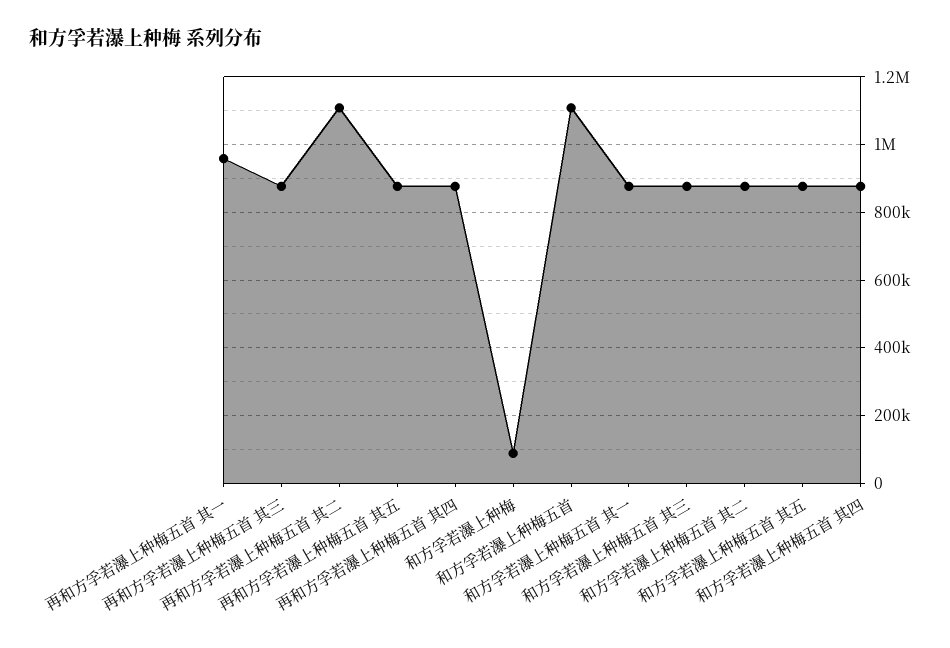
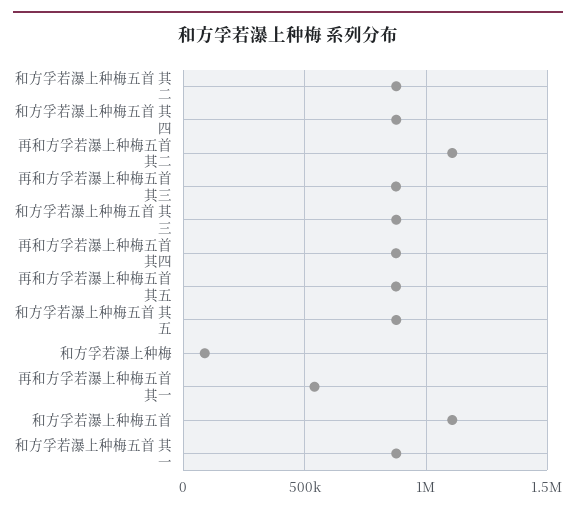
  {
-   "再和方孚若瀑上种梅五首 其一": 960000,
+   "再和方孚若瀑上种梅五首 其一": 550000,
    "再和方孚若瀑上种梅五首 其三": 880000,
    "再和方孚若瀑上种梅五首 其二": 1100000,
    "再和方孚若瀑上种梅五首 其五": 880000,
    "再和方孚若瀑上种梅五首 其四": 880000,
    "和方孚若瀑上种梅": 80000,
    "和方孚若瀑上种梅五首": 1100000,
    "和方孚若瀑上种梅五首 其一": 880000,
    "和方孚若瀑上种梅五首 其三": 880000,
    "和方孚若瀑上种梅五首 其二": 880000,
    "和方孚若瀑上种梅五首 其五": 880000,
    "和方孚若瀑上种梅五首 其四": 880000
  }

